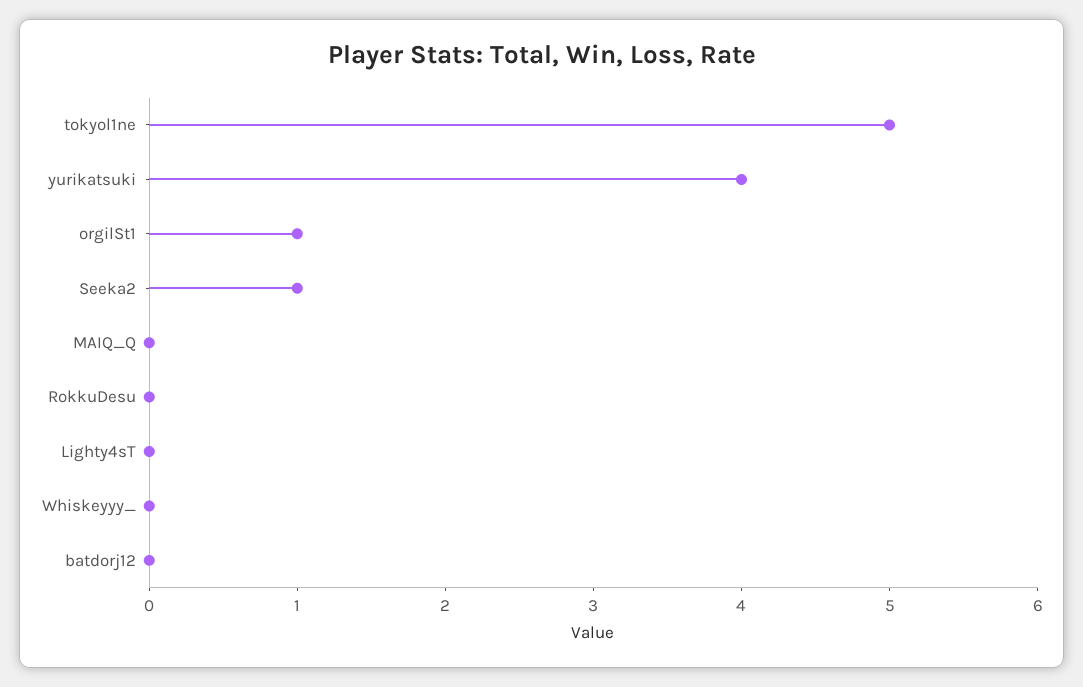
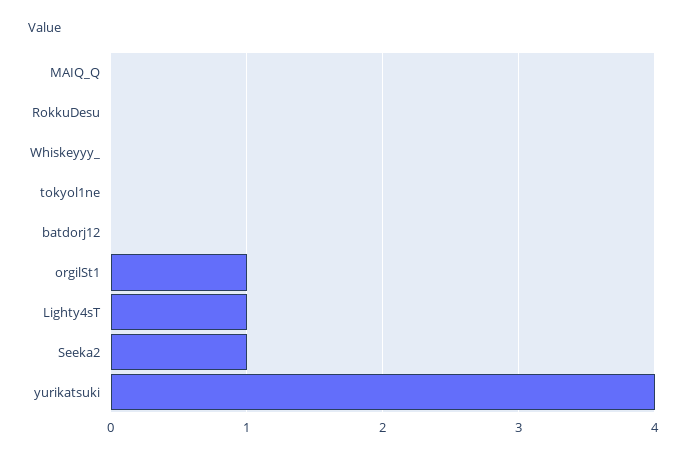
  {
-   "tokyol1ne": 5,
+   "tokyol1ne": 0,
    "yurikatsuki": 4,
    "orgilSt1": 1,
    "Seeka2": 1,
    "MAIQ_Q": 0,
    "RokkuDesu": 0,
-   "Lighty4sT": 0,
+   "Lighty4sT": 1,
    "Whiskeyyy_": 0,
    "batdorj12": 0
  }

